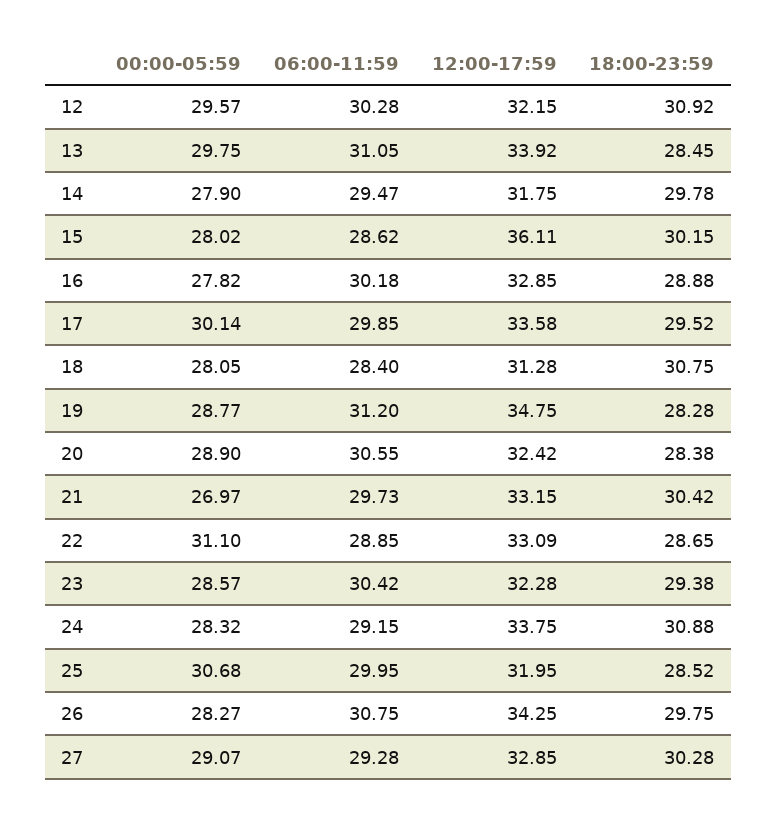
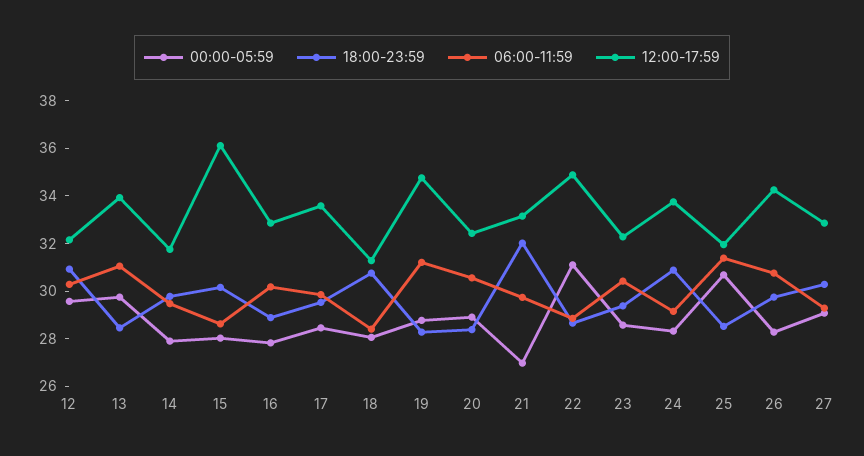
  {
    "00:00-05:59": {
      "12": 29.57,
      "13": 29.75,
      "14": 27.9,
      "15": 28.02,
      "16": 27.82,
-     "17": 30.14,
+     "17": 28.5,
      "18": 28.05,
      "19": 28.77,
      "20": 28.9,
      "21": 26.97,
      "22": 31.1,
      "23": 28.57,
      "24": 28.32,
      "25": 30.68,
      "26": 28.27,
      "27": 29.07
    },
    "06:00-11:59": {
      "12": 30.28,
      "13": 31.05,
      "14": 29.47,
      "15": 28.62,
      "16": 30.18,
      "17": 29.85,
      "18": 28.4,
      "19": 31.2,
      "20": 30.55,
      "21": 29.73,
      "22": 28.85,
      "23": 30.42,
      "24": 29.15,
-     "25": 29.95,
+     "25": 31.5,
      "26": 30.75,
      "27": 29.28
    },
    "12:00-17:59": {
      "12": 32.15,
      "13": 33.92,
      "14": 31.75,
      "15": 36.11,
      "16": 32.85,
      "17": 33.58,
      "18": 31.28,
      "19": 34.75,
      "20": 32.42,
      "21": 33.15,
-     "22": 33.09,
+     "22": 35,
      "23": 32.28,
      "24": 33.75,
      "25": 31.95,
      "26": 34.25,
      "27": 32.85
    },
    "18:00-23:59": {
      "12": 30.92,
      "13": 28.45,
      "14": 29.78,
      "15": 30.15,
      "16": 28.88,
      "17": 29.52,
      "18": 30.75,
      "19": 28.28,
      "20": 28.38,
-     "21": 30.42,
+     "21": 32,
      "22": 28.65,
      "23": 29.38,
      "24": 30.88,
      "25": 28.52,
      "26": 29.75,
      "27": 30.28
    }
  }

